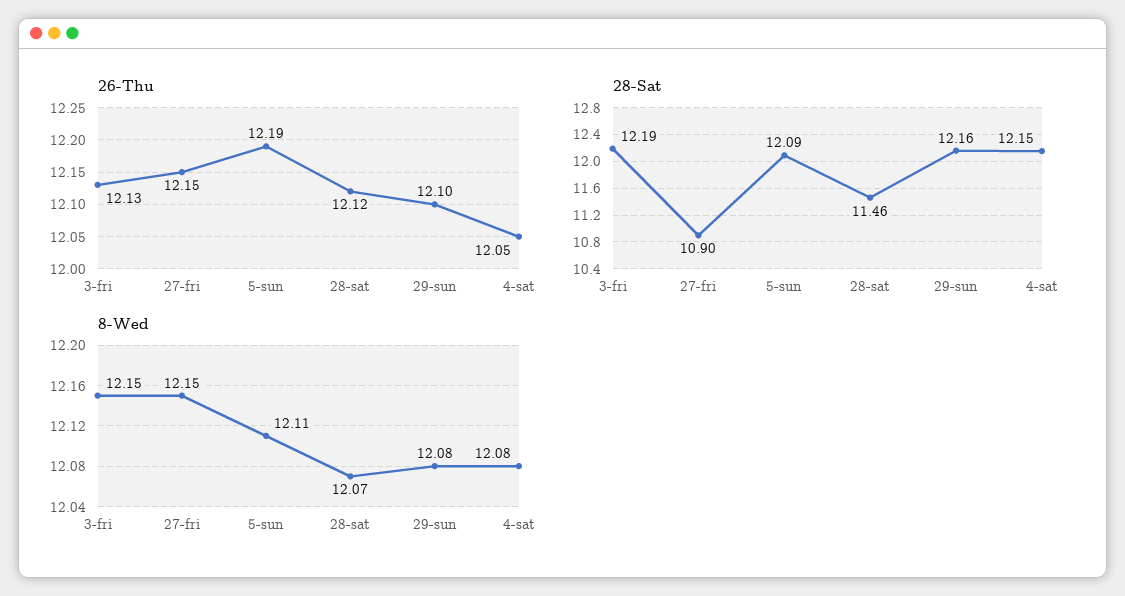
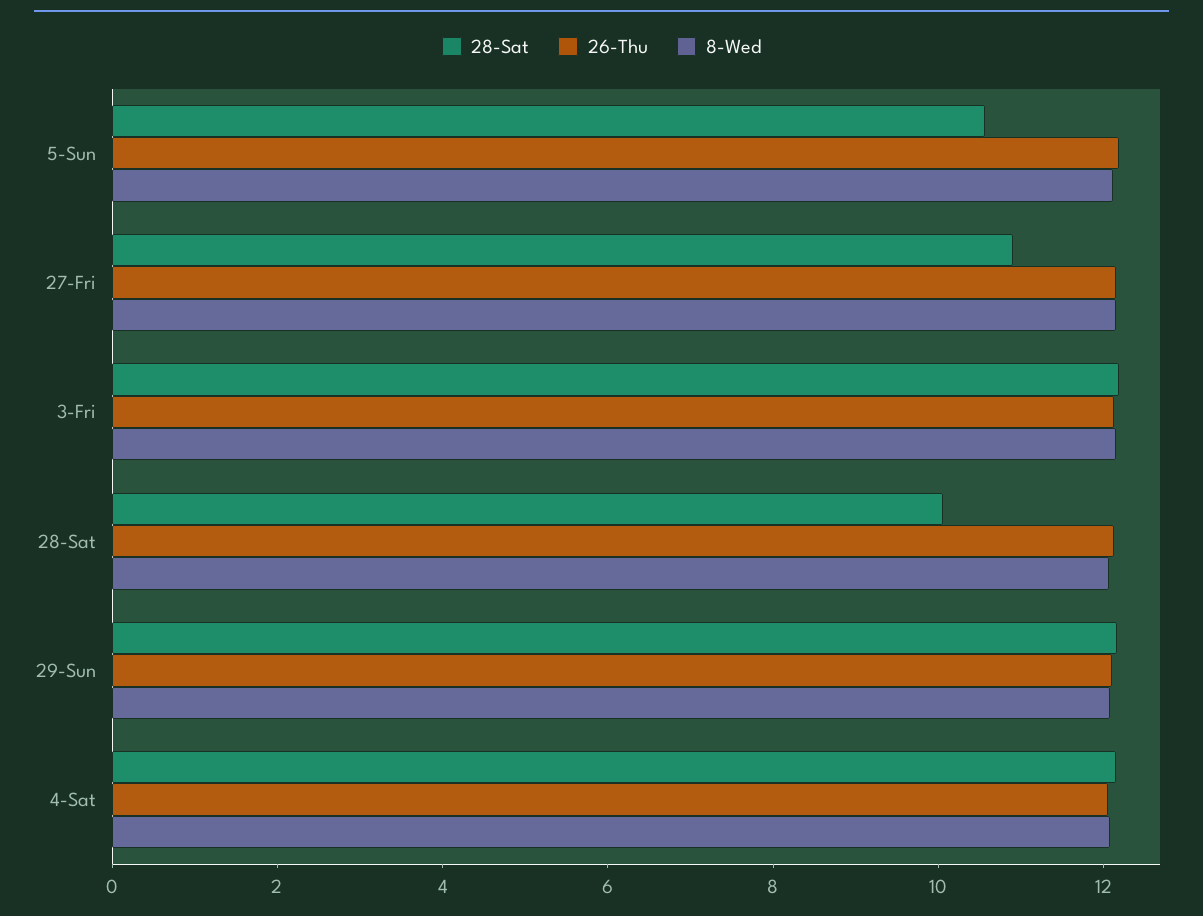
  {
    "26-Thu": {
      "3-fri": 12.13,
      "27-fri": 12.15,
      "5-sun": 12.19,
      "28-sat": 12.12,
      "29-sun": 12.1,
      "4-sat": 12.05
    },
    "28-Sat": {
      "3-fri": 12.19,
      "27-fri": 10.9,
-     "5-sun": 12.09,
+     "5-sun": 10.5,
-     "28-sat": 11.46,
+     "28-sat": 10,
      "29-sun": 12.16,
      "4-sat": 12.15
    },
    "8-Wed": {
      "3-fri": 12.15,
      "27-fri": 12.15,
      "5-sun": 12.11,
      "28-sat": 12.07,
      "29-sun": 12.08,
      "4-sat": 12.08
    }
  }

